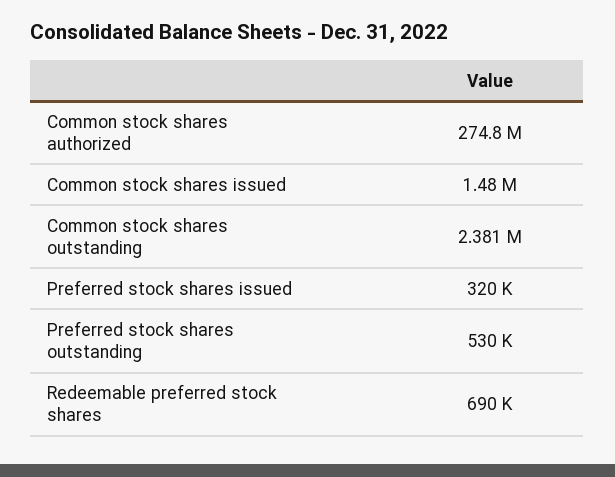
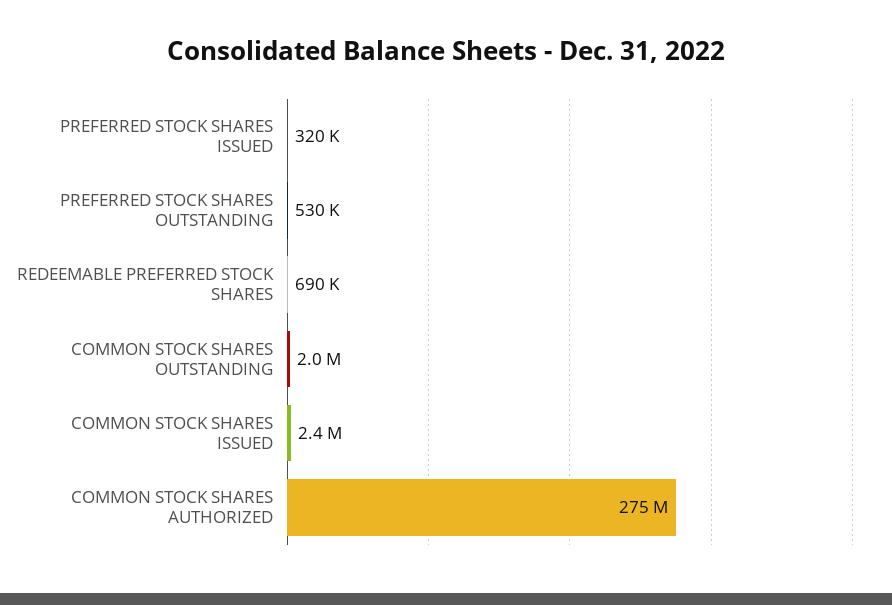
  {
    "Common stock shares authorized": 274800000,
-   "Common stock shares issued": 1480000,
+   "Common stock shares issued": 2400000,
-   "Common stock shares outstanding": 2381000,
+   "Common stock shares outstanding": 2000000,
    "Preferred stock shares issued": 320000,
    "Preferred stock shares outstanding": 530000,
    "Redeemable preferred stock shares": 690000
  }

